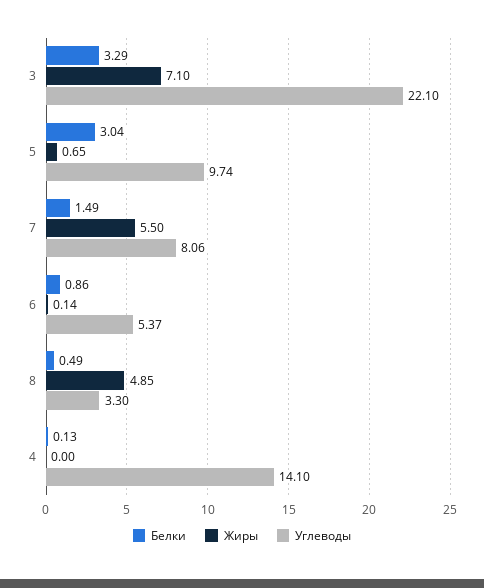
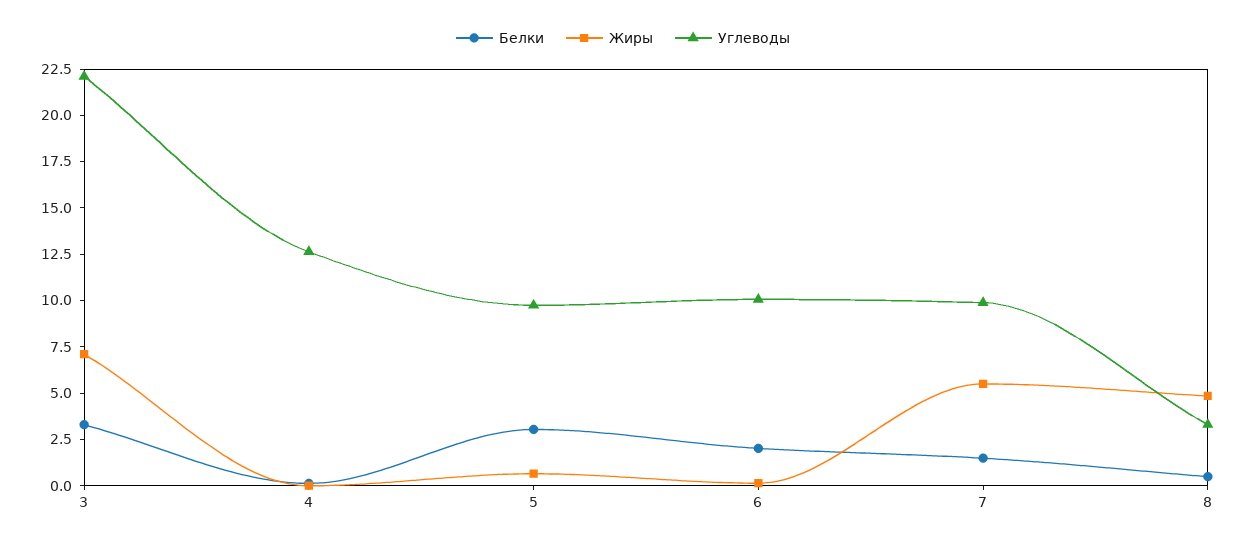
  {
    "Белки": {
      "3": 3.29,
      "5": 3.04,
      "7": 1.49,
-     "6": 0.86,
+     "6": 2,
      "8": 0.49,
      "4": 0.13
    },
    "Жиры": {
      "3": 7.1,
      "5": 0.65,
      "7": 5.5,
      "6": 0.14,
      "8": 4.85,
      "4": 0
    },
    "Углеводы": {
      "3": 22.1,
      "5": 9.74,
-     "7": 8.06,
+     "7": 10,
-     "6": 5.37,
+     "6": 10,
      "8": 3.3,
-     "4": 14.1
+     "4": 12.5
    }
  }

